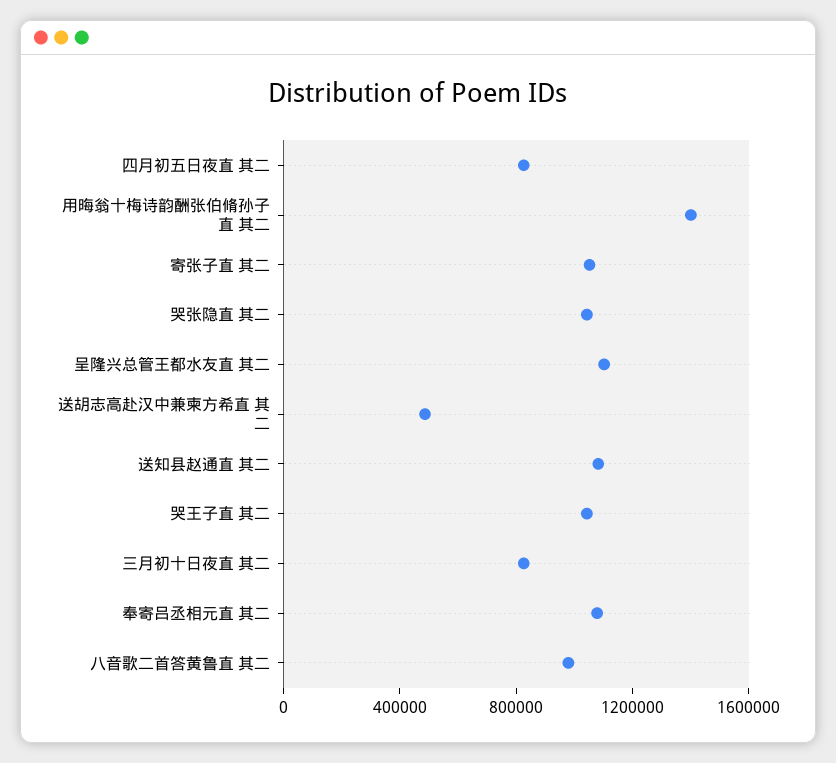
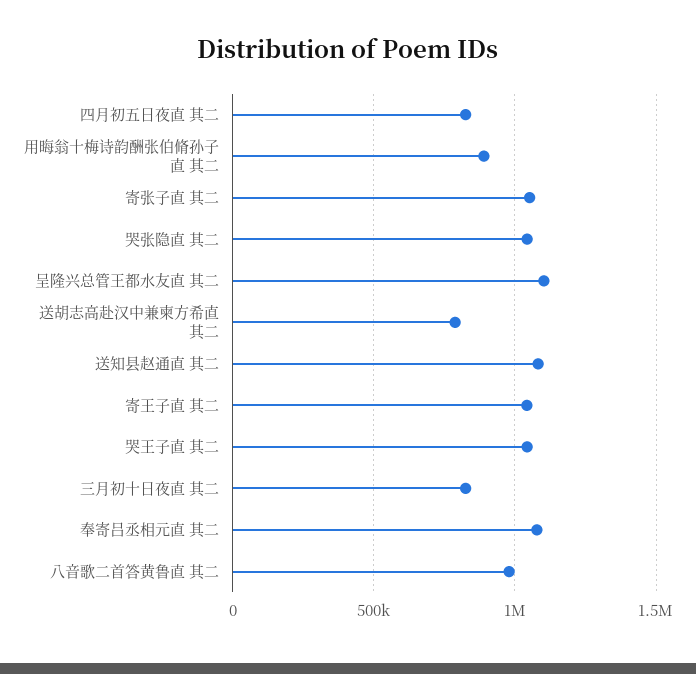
  {
    "四月初五日夜直 其二": 850000,
-   "用晦翁十梅诗韵酬张伯脩孙子直 其二": 1400000,
+   "用晦翁十梅诗韵酬张伯脩孙子直 其二": 900000,
    "寄张子直 其二": 1050000,
    "哭张隐直 其二": 1050000,
    "呈隆兴总管王都水友直 其二": 1100000,
-   "送胡志高赴汉中兼柬方希直 其二": 500000,
+   "送胡志高赴汉中兼柬方希直 其二": 800000,
    "送知县赵通直 其二": 1100000,
    "哭王子直 其二": 1050000,
    "三月初十日夜直 其二": 850000,
    "奉寄吕丞相元直 其二": 1100000,
-   "八音歌二首答黄鲁直 其二": 1000000
+   "八音歌二首答黄鲁直 其二": 1000000,
+   "寄王子直 其二": 1050000
  }

